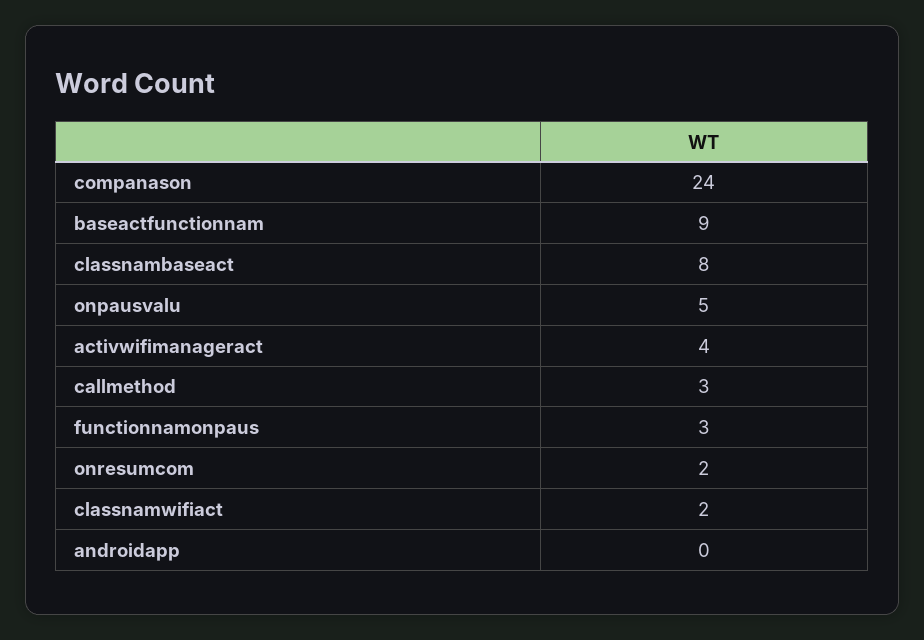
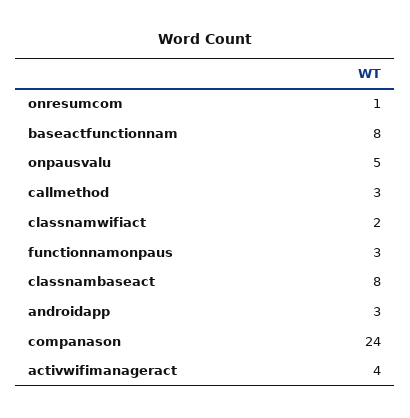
  {
    "companason": 24,
-   "baseactfunctionnam": 9,
+   "baseactfunctionnam": 8,
    "classnambaseact": 8,
    "onpausvalu": 5,
    "activwifimanageract": 4,
    "callmethod": 3,
    "functionnamonpaus": 3,
-   "onresumcom": 2,
+   "onresumcom": 1,
    "classnamwifiact": 2,
-   "androidapp": 0
+   "androidapp": 3
  }

